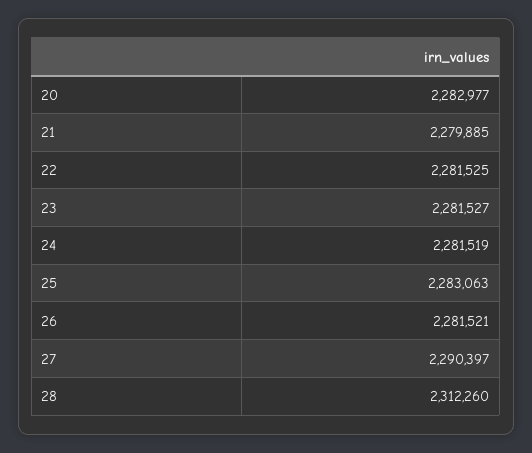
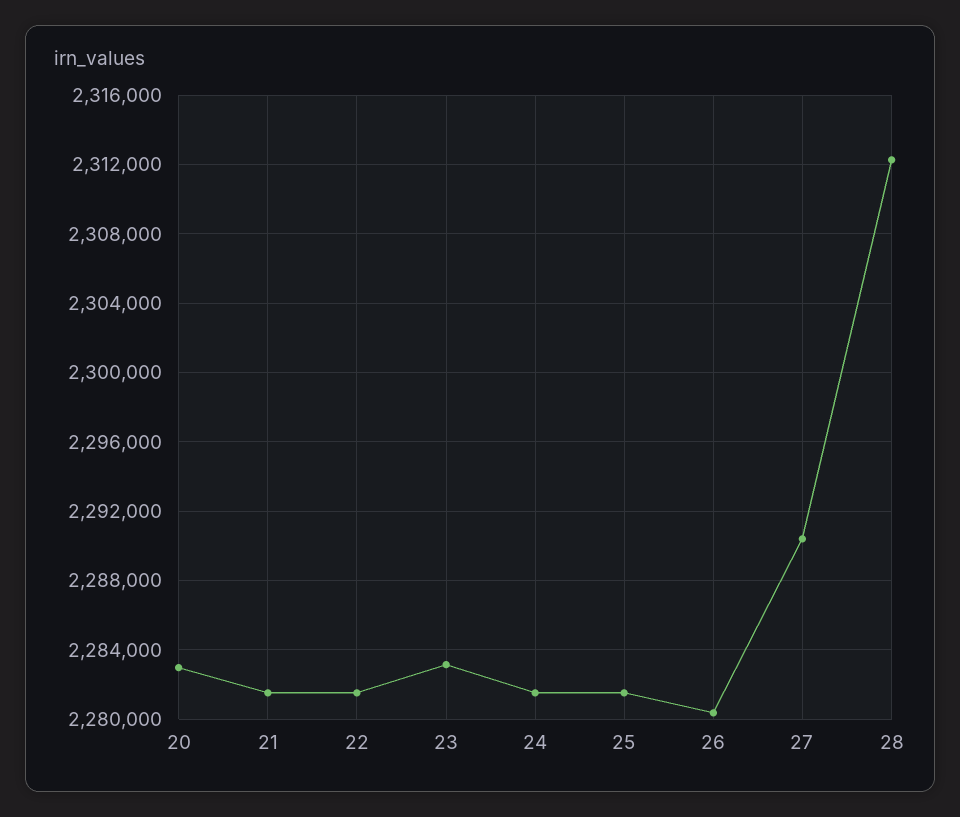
  {
    "20": 2282977,
-   "21": 2279885,
+   "21": 2281500,
    "22": 2281525,
-   "23": 2281527,
+   "23": 2283000,
    "24": 2281519,
-   "25": 2283063,
+   "25": 2281500,
-   "26": 2281521,
+   "26": 2280500,
    "27": 2290397,
    "28": 2312260
  }

